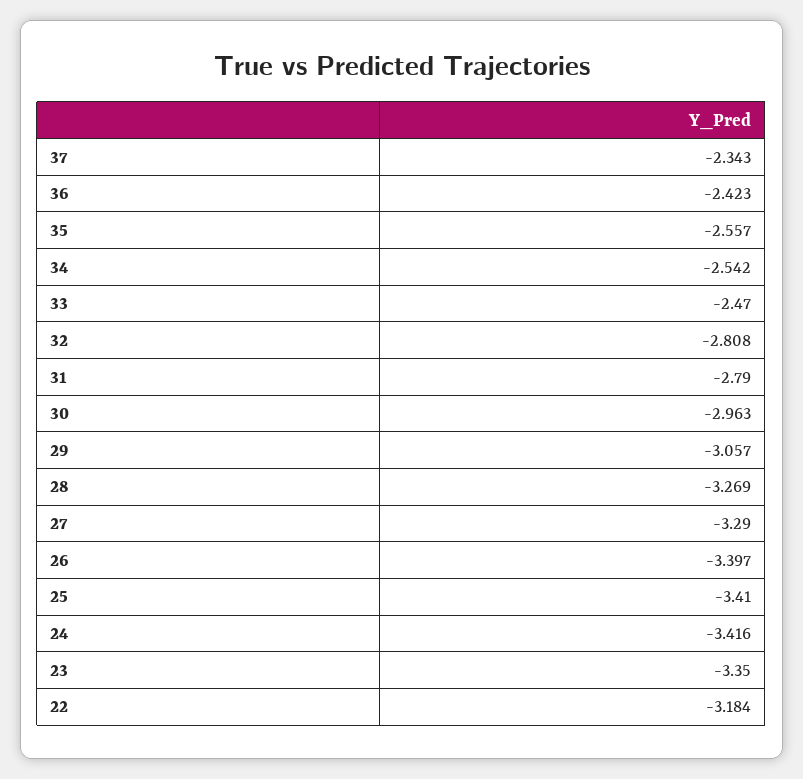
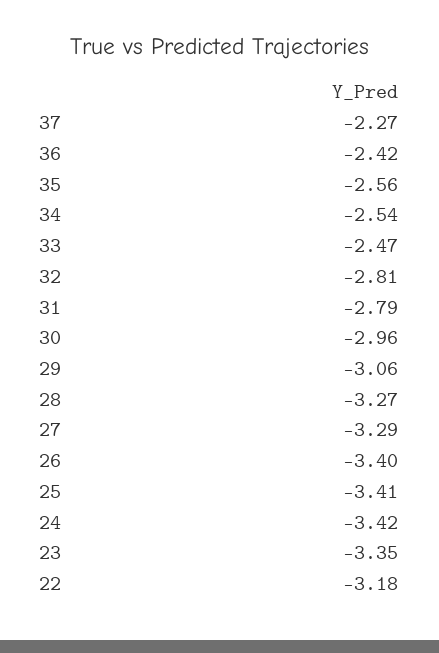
  {
-   "37": -2.343,
+   "37": -2.27,
    "36": -2.423,
    "35": -2.557,
    "34": -2.542,
    "33": -2.47,
    "32": -2.808,
    "31": -2.79,
    "30": -2.963,
    "29": -3.057,
    "28": -3.269,
    "27": -3.29,
    "26": -3.397,
    "25": -3.41,
    "24": -3.416,
    "23": -3.35,
    "22": -3.184
  }

